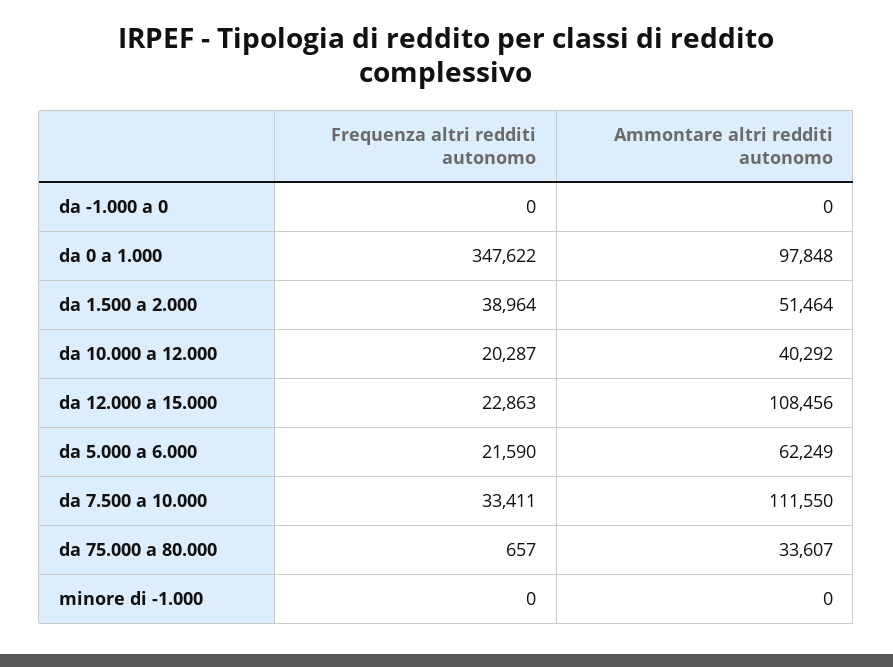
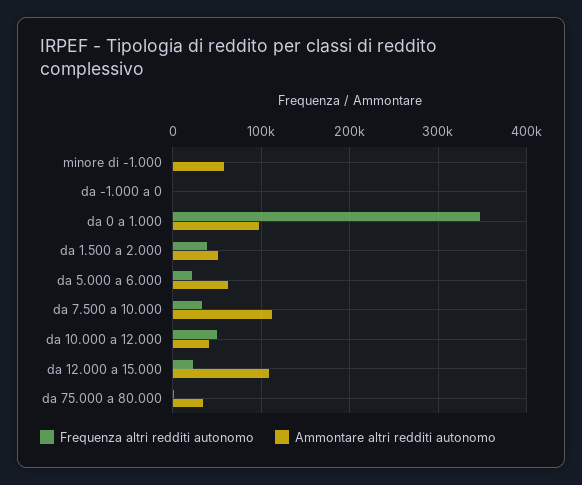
  {
    "Frequenza altri redditi autonomo": {
      "da -1.000 a 0": 0,
      "da 0 a 1.000": 347622,
      "da 1.500 a 2.000": 38964,
-     "da 10.000 a 12.000": 20287,
+     "da 10.000 a 12.000": 50000,
      "da 12.000 a 15.000": 22863,
      "da 5.000 a 6.000": 21590,
      "da 7.500 a 10.000": 33411,
      "da 75.000 a 80.000": 657,
      "minore di -1.000": 0
    },
    "Ammontare altri redditi autonomo": {
      "da -1.000 a 0": 0,
      "da 0 a 1.000": 97848,
      "da 1.500 a 2.000": 51464,
      "da 10.000 a 12.000": 40292,
      "da 12.000 a 15.000": 108456,
      "da 5.000 a 6.000": 62249,
      "da 7.500 a 10.000": 111550,
      "da 75.000 a 80.000": 33607,
-     "minore di -1.000": 0
+     "minore di -1.000": 60000
    }
  }

